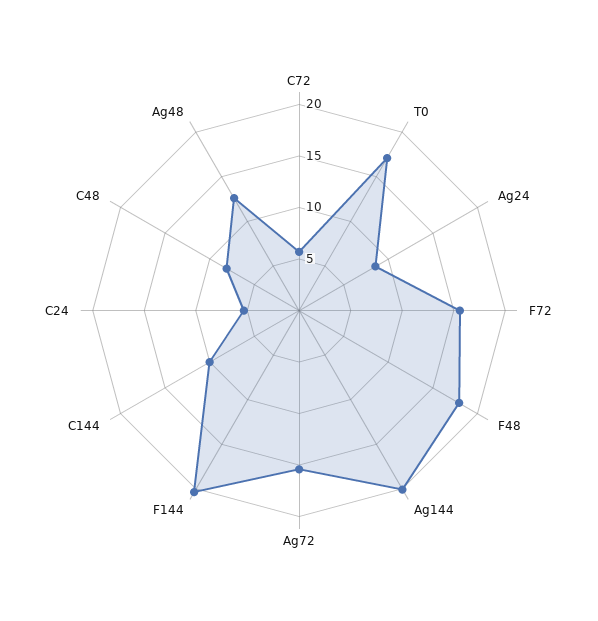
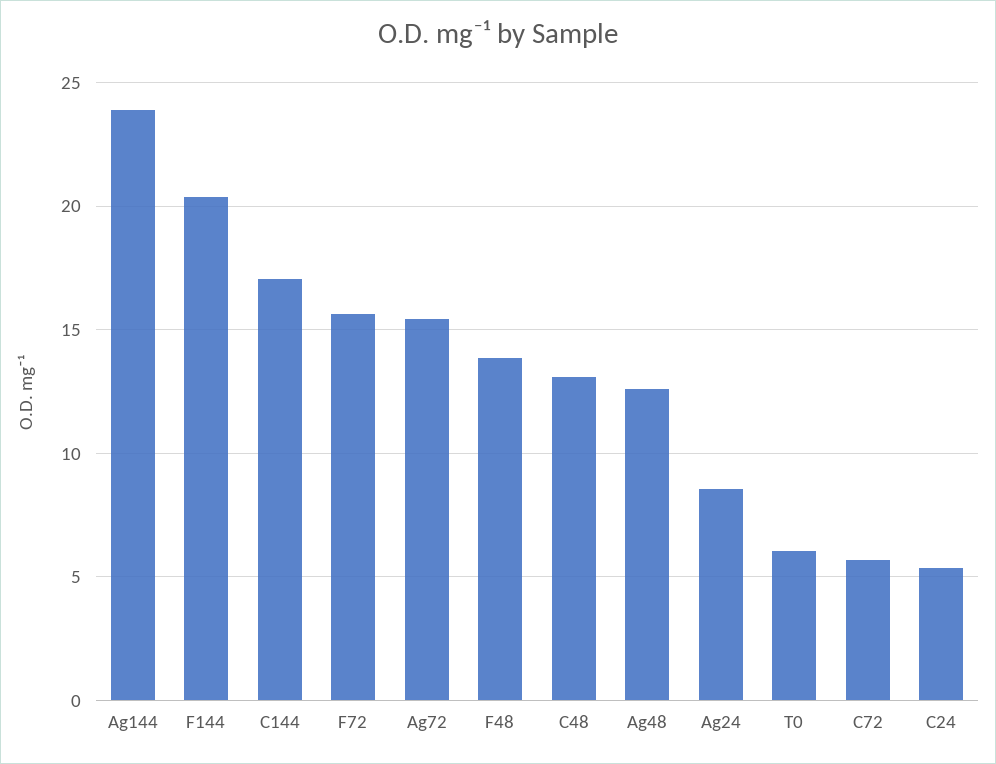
  {
    "C72": 5.5,
-   "T0": 17,
+   "T0": 6,
    "Ag24": 8.5,
    "F72": 15.5,
-   "F48": 18,
+   "F48": 14,
-   "Ag144": 20,
+   "Ag144": 24,
    "Ag72": 15.5,
    "F144": 20.5,
-   "C144": 10,
+   "C144": 17,
    "C24": 5.5,
-   "C48": 8,
+   "C48": 13,
    "Ag48": 12.5
  }

